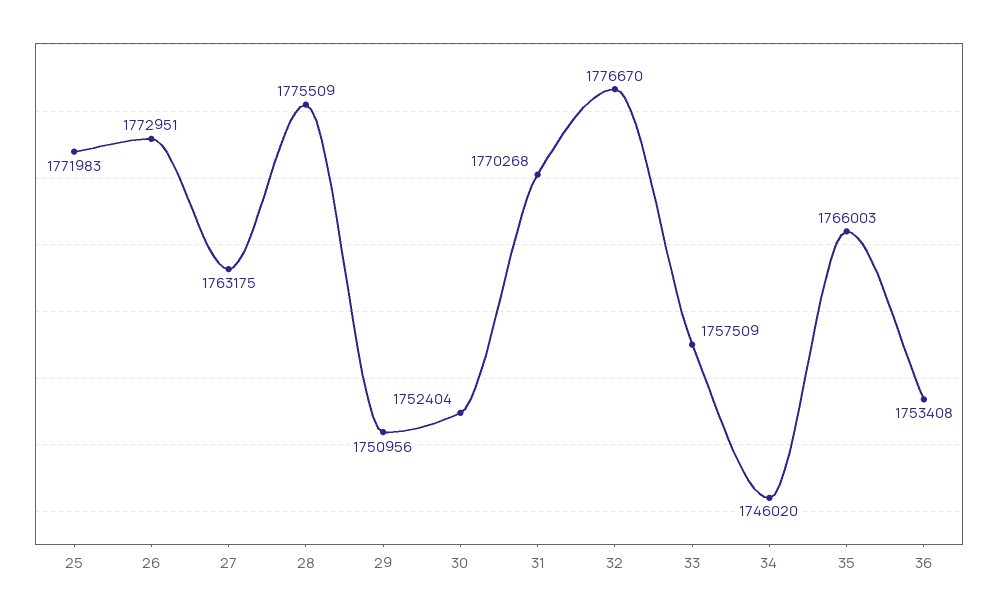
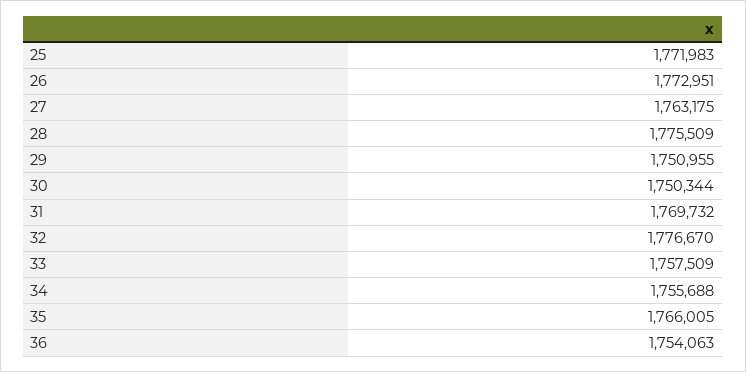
  {
    "25": 1771983,
    "26": 1772951,
    "27": 1763175,
    "28": 1775509,
-   "29": 1750956,
+   "29": 1750955,
-   "30": 1752404,
+   "30": 1750344,
-   "31": 1770268,
+   "31": 1769732,
    "32": 1776670,
    "33": 1757509,
-   "34": 1746020,
+   "34": 1755688,
-   "35": 1766003,
+   "35": 1766005,
-   "36": 1753408
+   "36": 1754063
  }

